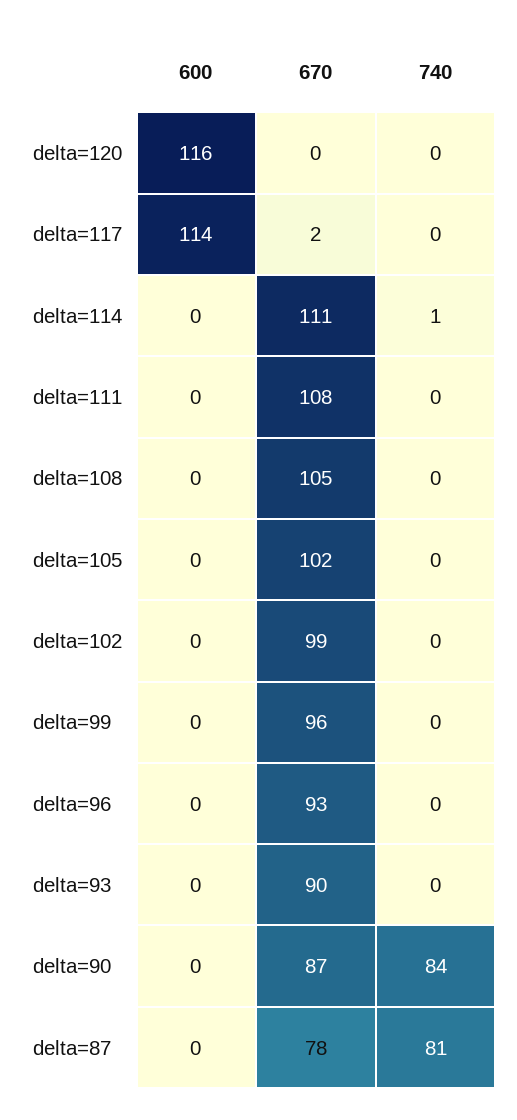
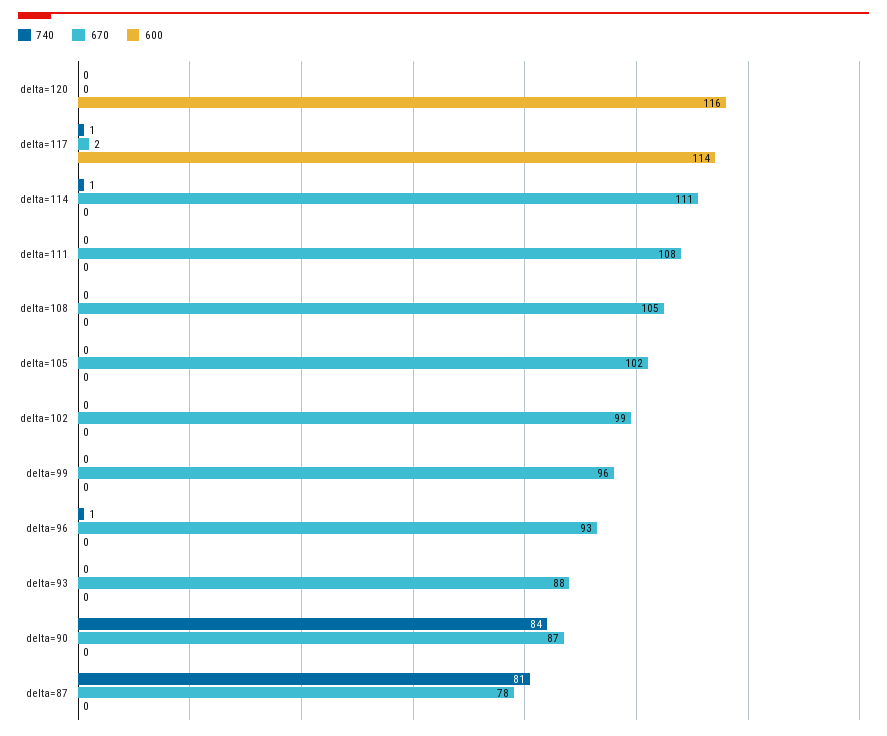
  {
    "600": {
      "delta=120": 116,
      "delta=117": 114,
      "delta=114": 0,
      "delta=111": 0,
      "delta=108": 0,
      "delta=105": 0,
      "delta=102": 0,
      "delta=99": 0,
      "delta=96": 0,
      "delta=93": 0,
      "delta=90": 0,
      "delta=87": 0
    },
    "670": {
      "delta=120": 0,
      "delta=117": 2,
      "delta=114": 111,
      "delta=111": 108,
      "delta=108": 105,
      "delta=105": 102,
      "delta=102": 99,
      "delta=99": 96,
      "delta=96": 93,
-     "delta=93": 90,
+     "delta=93": 88,
      "delta=90": 87,
      "delta=87": 78
    },
    "740": {
      "delta=120": 0,
-     "delta=117": 0,
+     "delta=117": 1,
      "delta=114": 1,
      "delta=111": 0,
      "delta=108": 0,
      "delta=105": 0,
      "delta=102": 0,
      "delta=99": 0,
-     "delta=96": 0,
+     "delta=96": 1,
      "delta=93": 0,
      "delta=90": 84,
      "delta=87": 81
    }
  }

